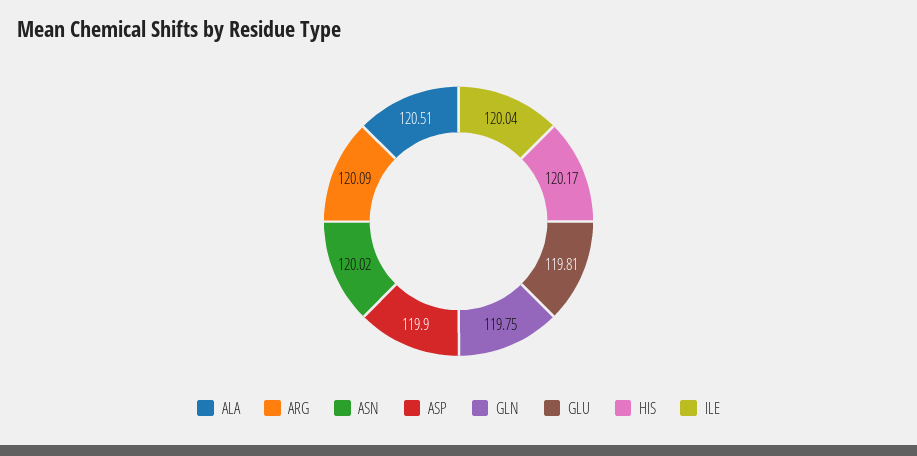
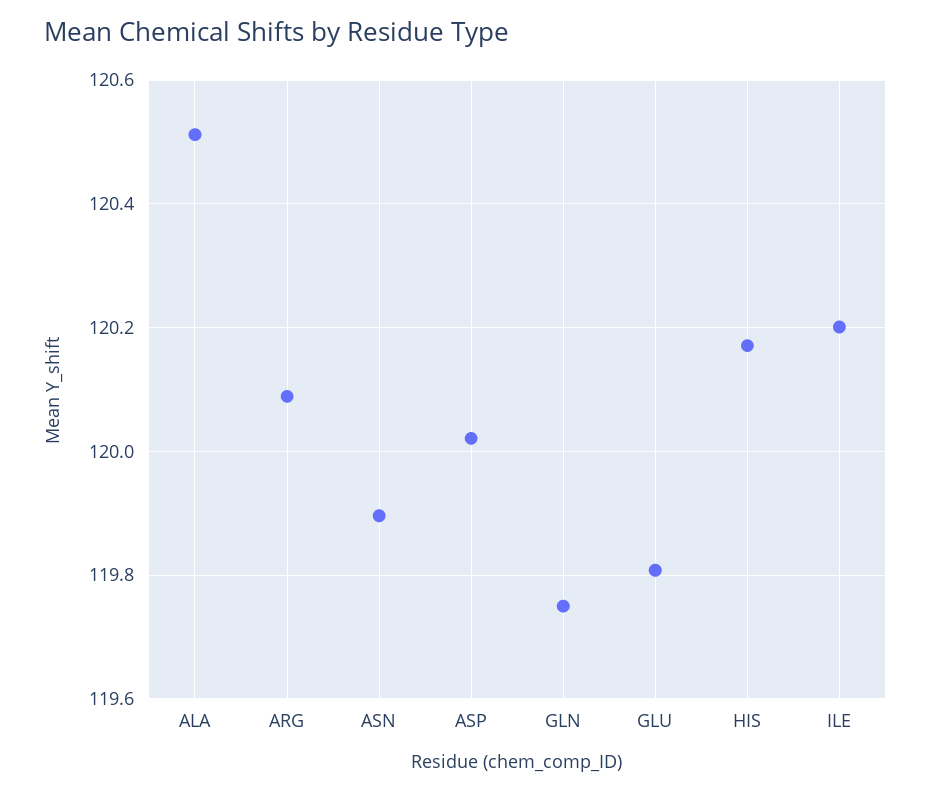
  {
    "ALA": 120.51,
    "ARG": 120.09,
-   "ASN": 120.02,
+   "ASN": 119.9,
-   "ASP": 119.9,
+   "ASP": 120.02,
    "GLN": 119.75,
    "GLU": 119.81,
    "HIS": 120.17,
-   "ILE": 120.04
+   "ILE": 120.2
  }

